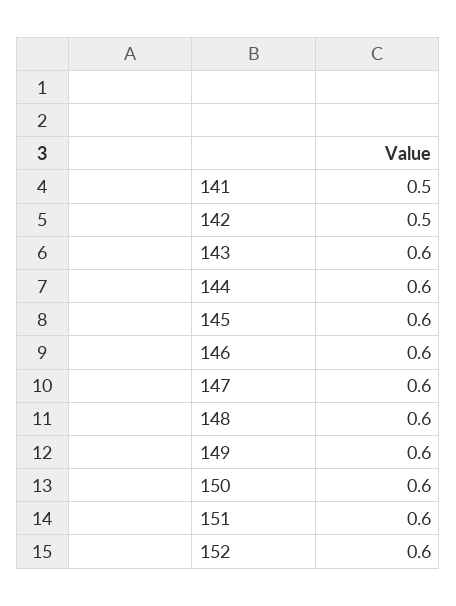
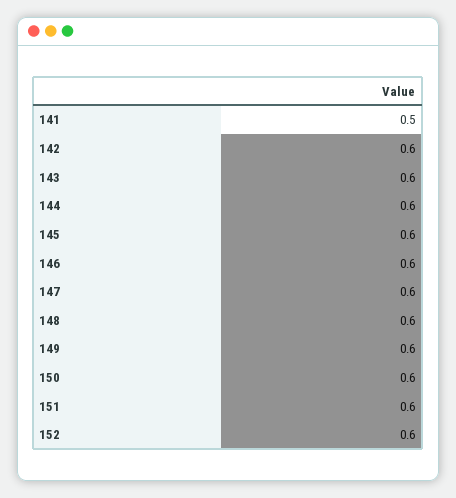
  {
    "141": 0.5,
-   "142": 0.5,
+   "142": 0.6,
    "143": 0.6,
    "144": 0.6,
    "145": 0.6,
    "146": 0.6,
    "147": 0.6,
    "148": 0.6,
    "149": 0.6,
    "150": 0.6,
    "151": 0.6,
    "152": 0.6
  }

